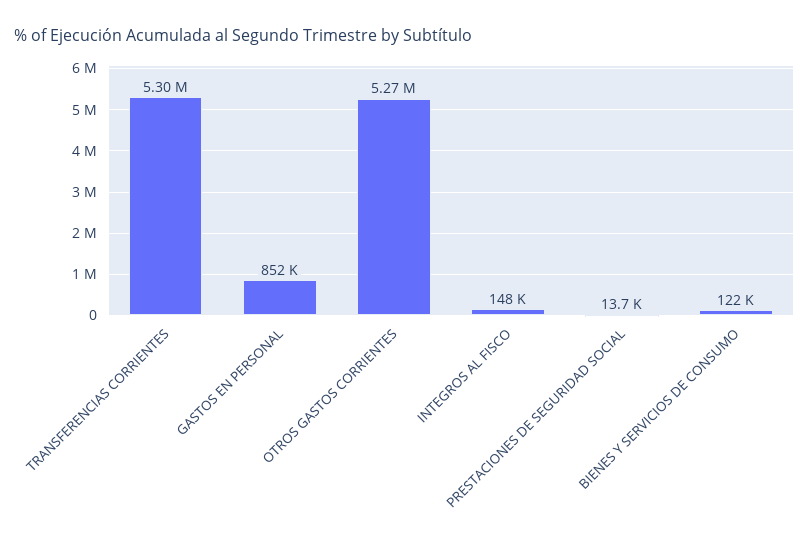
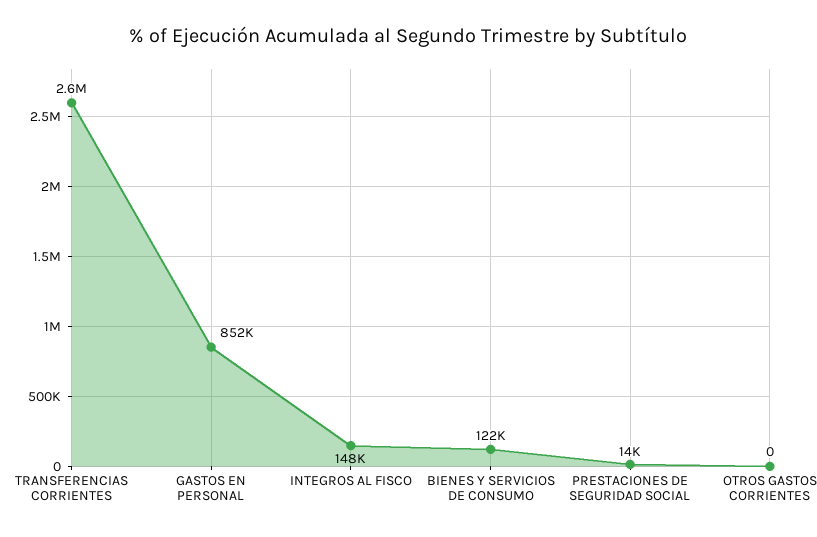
  {
-   "TRANSFERENCIAS CORRIENTES": 5300000,
+   "TRANSFERENCIAS CORRIENTES": 2600000,
    "GASTOS EN PERSONAL": 852000,
-   "OTROS GASTOS CORRIENTES": 5270000,
+   "OTROS GASTOS CORRIENTES": 0,
    "INTEGROS AL FISCO": 148000,
    "PRESTACIONES DE SEGURIDAD SOCIAL": 13700,
    "BIENES Y SERVICIOS DE CONSUMO": 122000
  }

